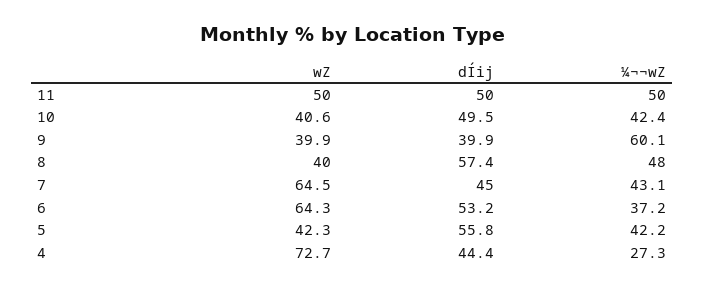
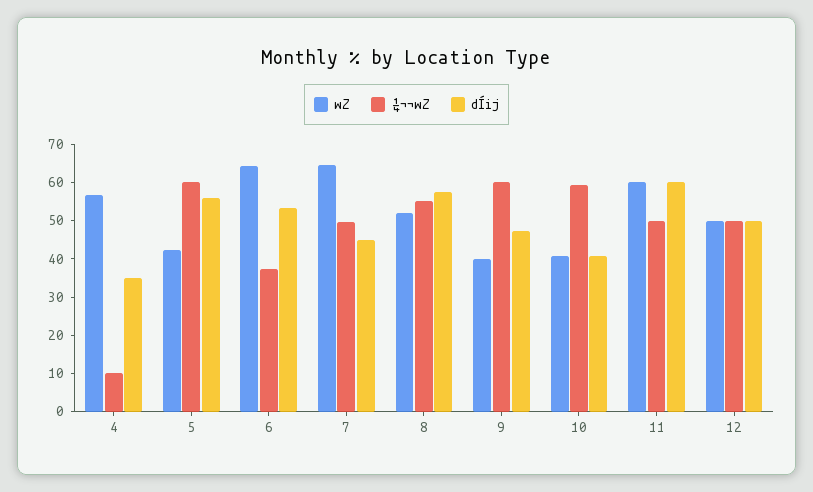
  {
    "wZ": {
-     "11": 50,
+     "11": 60,
      "10": 40.6,
      "9": 39.9,
-     "8": 40,
+     "8": 52.5,
      "7": 64.5,
      "6": 64.3,
      "5": 42.3,
-     "4": 72.7
+     "4": 57.5,
+     "12": 50
    },
    "dÍij": {
-     "11": 50,
+     "11": 60,
-     "10": 49.5,
+     "10": 40,
-     "9": 39.9,
+     "9": 47.5,
      "8": 57.4,
      "7": 45,
      "6": 53.2,
      "5": 55.8,
-     "4": 44.4
+     "4": 35,
+     "12": 50
    },
    "¼¬¬wZ": {
      "11": 50,
-     "10": 42.4,
+     "10": 60,
      "9": 60.1,
-     "8": 48,
+     "8": 55,
-     "7": 43.1,
+     "7": 50,
      "6": 37.2,
-     "5": 42.2,
+     "5": 60,
-     "4": 27.3
+     "4": 10,
+     "12": 50
    }
  }

